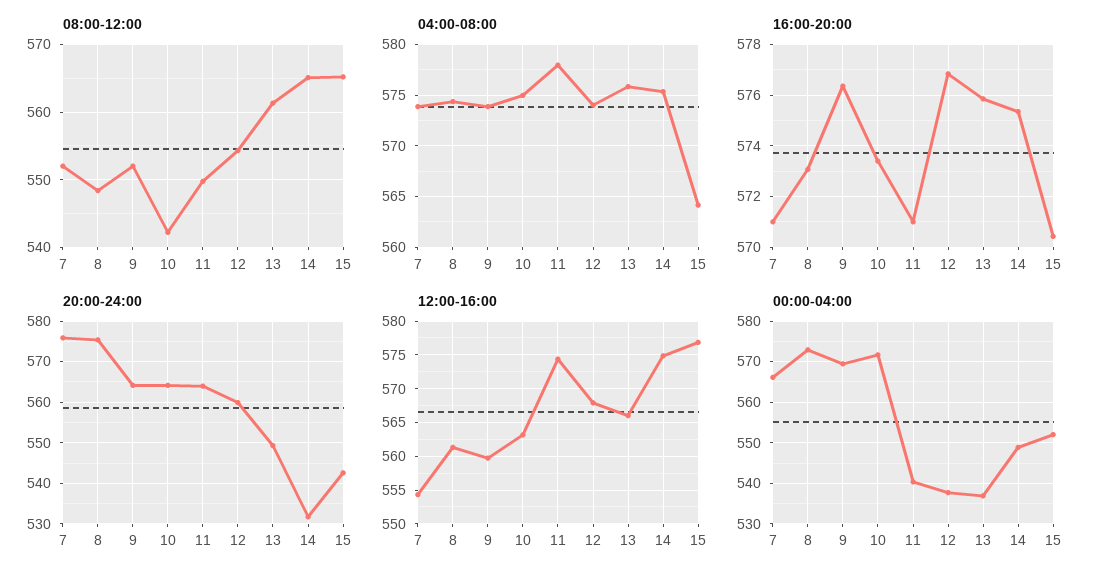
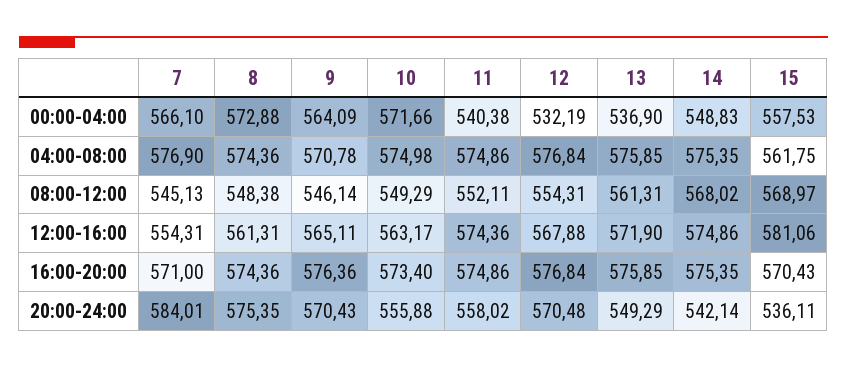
  {
    "08:00-12:00": {
-     "7": 552,
+     "7": 545.13,
      "8": 548.38,
-     "9": 552,
+     "9": 546.14,
-     "10": 542,
+     "10": 549.29,
-     "11": 550,
+     "11": 552.11,
      "12": 554.31,
      "13": 561.31,
-     "14": 565,
+     "14": 568.02,
-     "15": 565
+     "15": 568.97
    },
    "04:00-08:00": {
-     "7": 574,
+     "7": 576.9,
      "8": 574.36,
-     "9": 574,
+     "9": 570.78,
      "10": 574.98,
-     "11": 578,
+     "11": 574.86,
-     "12": 574,
+     "12": 576.84,
      "13": 575.85,
      "14": 575.35,
-     "15": 564
+     "15": 561.75
    },
    "16:00-20:00": {
      "7": 571,
-     "8": 573,
+     "8": 574.36,
      "9": 576.36,
      "10": 573.4,
-     "11": 571,
+     "11": 574.86,
      "12": 576.84,
      "13": 575.85,
      "14": 575.35,
      "15": 570.43
    },
    "20:00-24:00": {
-     "7": 576,
+     "7": 584.01,
      "8": 575.35,
-     "9": 564,
+     "9": 570.43,
-     "10": 564,
+     "10": 555.88,
-     "11": 564,
+     "11": 558.02,
-     "12": 560,
+     "12": 570.48,
      "13": 549.29,
-     "14": 532,
+     "14": 542.14,
-     "15": 542
+     "15": 536.11
    },
    "12:00-16:00": {
      "7": 554.31,
      "8": 561.31,
-     "9": 560,
+     "9": 565.11,
      "10": 563.17,
      "11": 574.36,
      "12": 567.88,
-     "13": 566,
+     "13": 571.9,
      "14": 574.86,
-     "15": 577
+     "15": 581.06
    },
    "00:00-04:00": {
      "7": 566.1,
      "8": 572.88,
-     "9": 570,
+     "9": 564.09,
      "10": 571.66,
      "11": 540.38,
-     "12": 538,
+     "12": 532.19,
      "13": 536.9,
      "14": 548.83,
-     "15": 552
+     "15": 557.53
    }
  }

